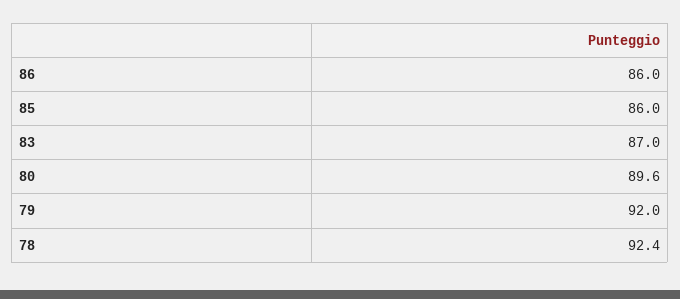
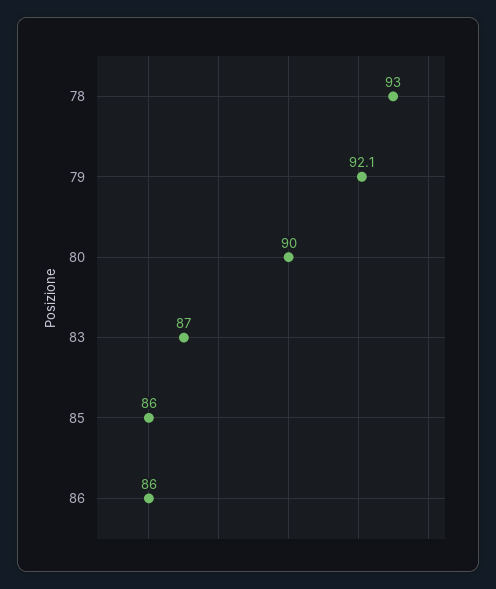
  {
    "86": 86,
    "85": 86,
    "83": 87,
-   "80": 89.6,
+   "80": 90,
-   "79": 92,
+   "79": 92.1,
-   "78": 92.4
+   "78": 93
  }

